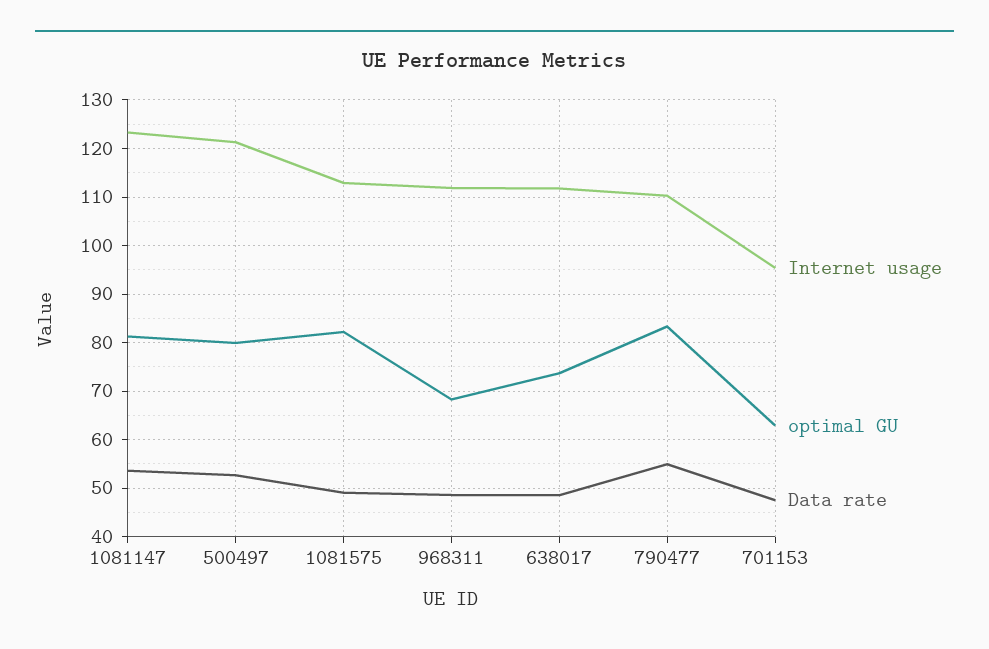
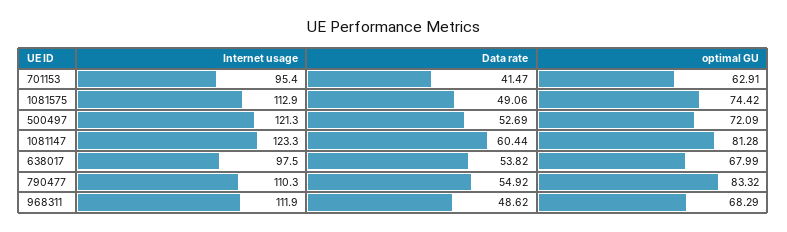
  {
    "Internet usage": {
      "1081147": 123.3,
      "500497": 121.3,
      "1081575": 112.9,
      "968311": 111.9,
-     "638017": 112,
+     "638017": 97.5,
      "790477": 110.3,
      "701153": 95.4
    },
    "optimal GU": {
      "1081147": 81.28,
-     "500497": 80,
+     "500497": 72.09,
-     "1081575": 82,
+     "1081575": 74.42,
      "968311": 68.29,
-     "638017": 74,
+     "638017": 67.99,
      "790477": 83.32,
      "701153": 62.91
    },
    "Data rate": {
-     "1081147": 54,
+     "1081147": 60.44,
      "500497": 52.69,
      "1081575": 49.06,
      "968311": 48.62,
-     "638017": 48,
+     "638017": 53.82,
      "790477": 54.92,
-     "701153": 48
+     "701153": 41.47
    }
  }

